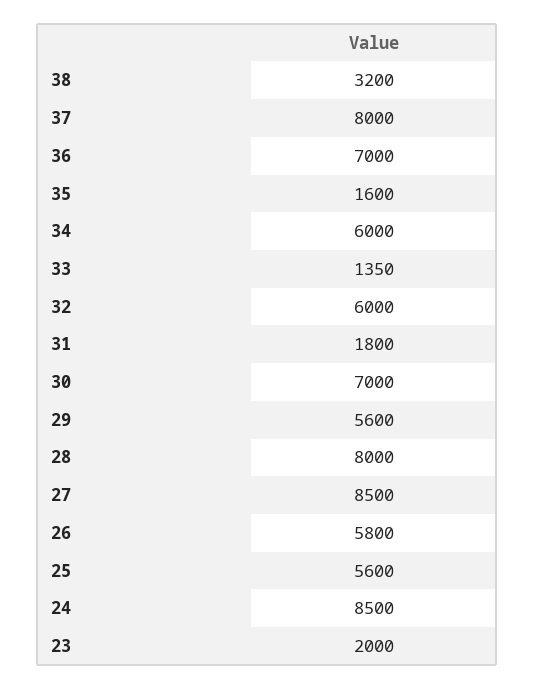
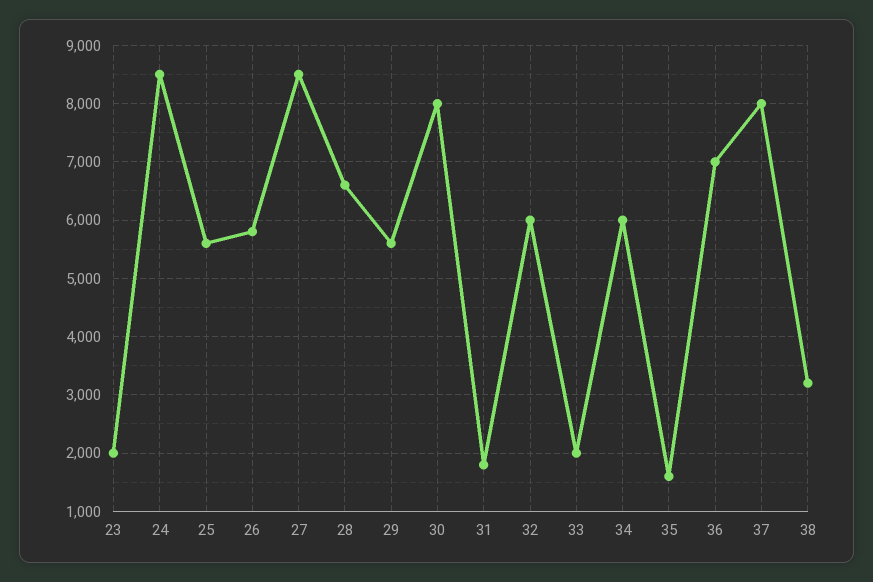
  {
    "38": 3200,
    "37": 8000,
    "36": 7000,
    "35": 1600,
    "34": 6000,
-   "33": 1350,
+   "33": 2000,
    "32": 6000,
    "31": 1800,
-   "30": 7000,
+   "30": 8000,
    "29": 5600,
-   "28": 8000,
+   "28": 6600,
    "27": 8500,
    "26": 5800,
    "25": 5600,
    "24": 8500,
    "23": 2000
  }

